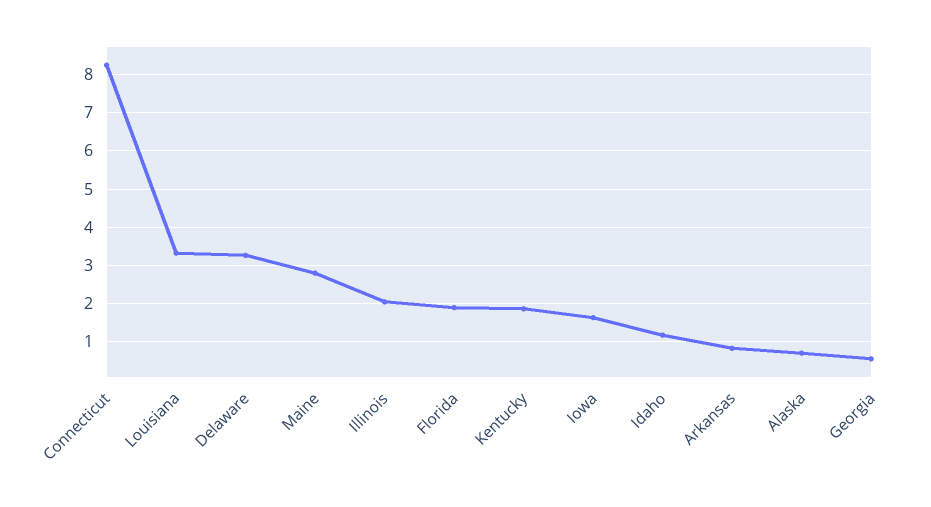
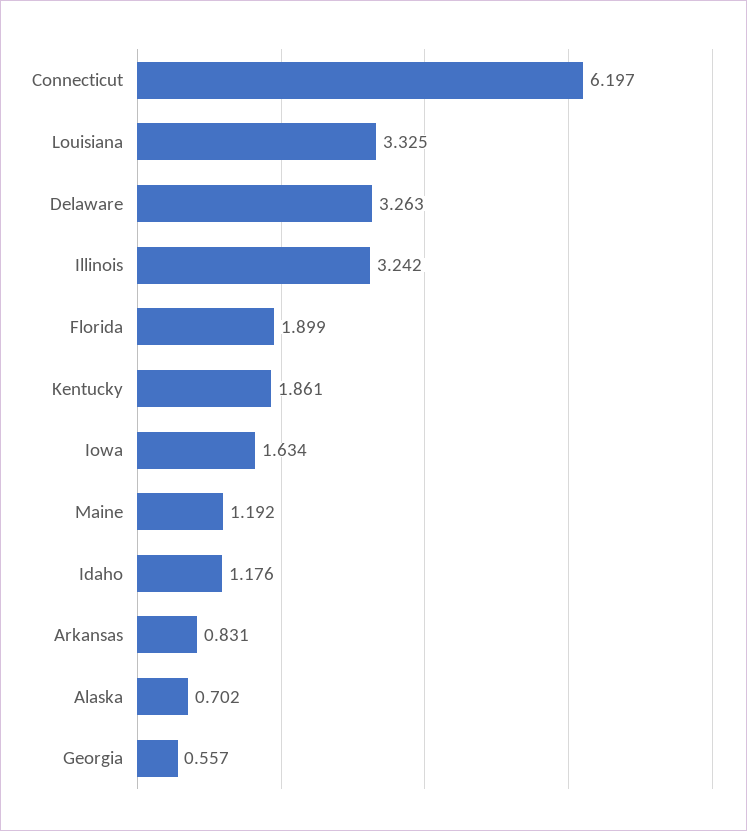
  {
-   "Connecticut": 8.2,
+   "Connecticut": 6.197,
    "Louisiana": 3.325,
    "Delaware": 3.263,
-   "Maine": 2.8,
+   "Maine": 1.192,
-   "Illinois": 2,
+   "Illinois": 3.242,
    "Florida": 1.899,
    "Kentucky": 1.861,
    "Iowa": 1.634,
    "Idaho": 1.176,
    "Arkansas": 0.831,
    "Alaska": 0.702,
    "Georgia": 0.557
  }

